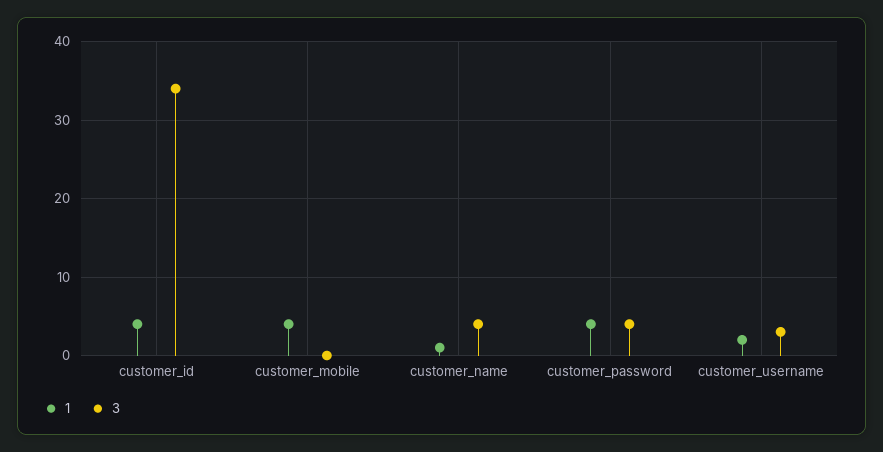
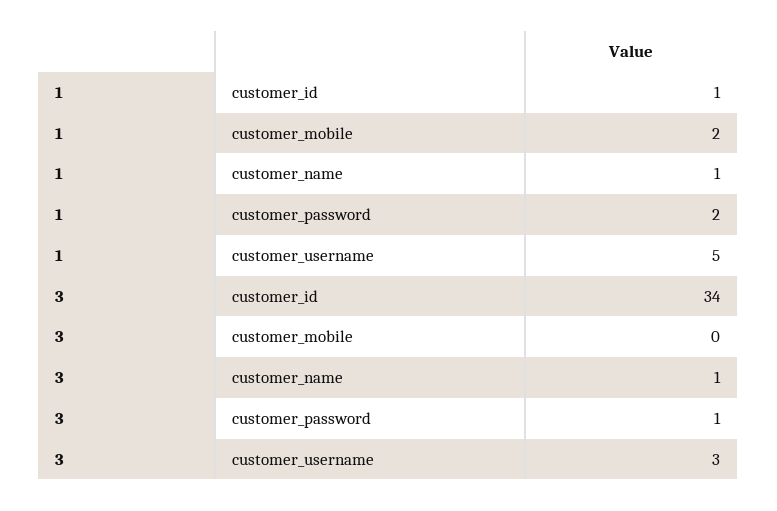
  {
    "1": {
-     "customer_id": 4,
+     "customer_id": 1,
-     "customer_mobile": 4,
+     "customer_mobile": 2,
      "customer_name": 1,
-     "customer_password": 4,
+     "customer_password": 2,
-     "customer_username": 2
+     "customer_username": 5
    },
    "3": {
      "customer_id": 34,
      "customer_mobile": 0,
-     "customer_name": 4,
+     "customer_name": 1,
-     "customer_password": 4,
+     "customer_password": 1,
      "customer_username": 3
    }
  }

